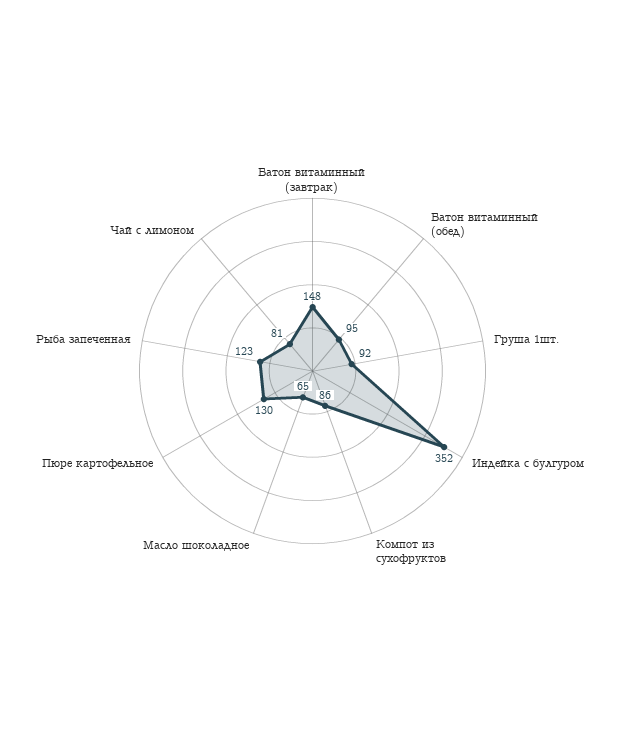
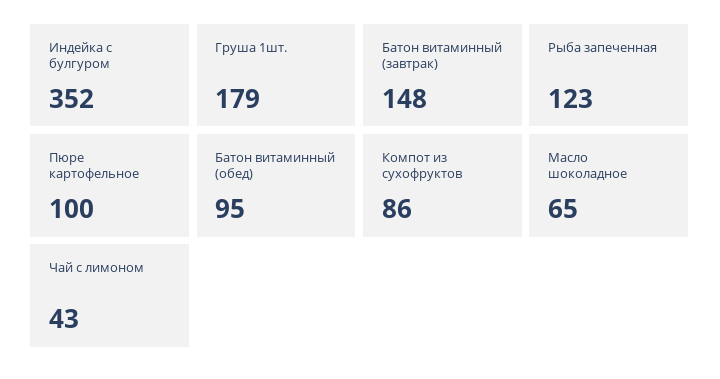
  {
    "Батон витаминный (завтрак)": 148,
    "Батон витаминный (обед)": 95,
-   "Груша 1шт.": 92,
+   "Груша 1шт.": 179,
    "Индейка с булгуром": 352,
    "Компот из сухофруктов": 86,
    "Масло шоколадное": 65,
-   "Пюре картофельное": 130,
+   "Пюре картофельное": 100,
    "Рыба запеченная": 123,
-   "Чай с лимоном": 81
+   "Чай с лимоном": 43
  }

